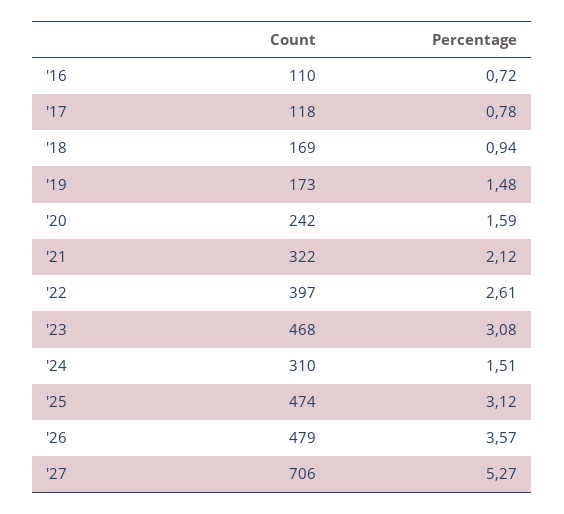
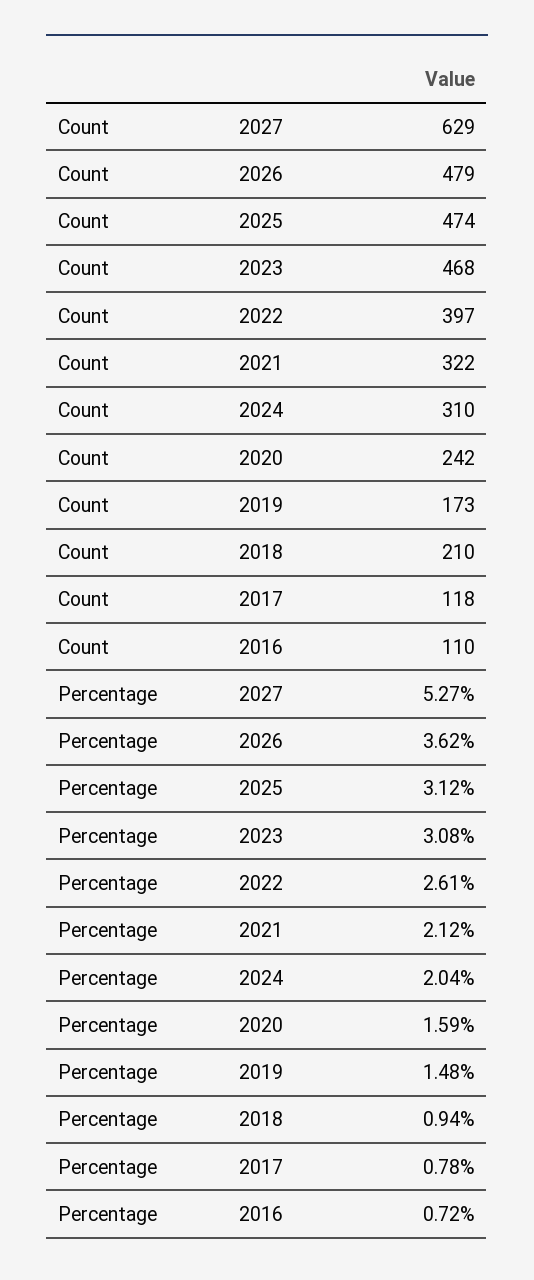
  {
    "Count": {
      "'16": 110,
      "'17": 118,
-     "'18": 169,
+     "'18": 210,
      "'19": 173,
      "'20": 242,
      "'21": 322,
      "'22": 397,
      "'23": 468,
      "'24": 310,
      "'25": 474,
      "'26": 479,
-     "'27": 706
+     "'27": 629
    },
    "Percentage": {
      "'16": 0.72,
      "'17": 0.78,
      "'18": 0.94,
      "'19": 1.48,
      "'20": 1.59,
      "'21": 2.12,
      "'22": 2.61,
      "'23": 3.08,
-     "'24": 1.51,
+     "'24": 2.04,
      "'25": 3.12,
-     "'26": 3.57,
+     "'26": 3.62,
      "'27": 5.27
    }
  }

